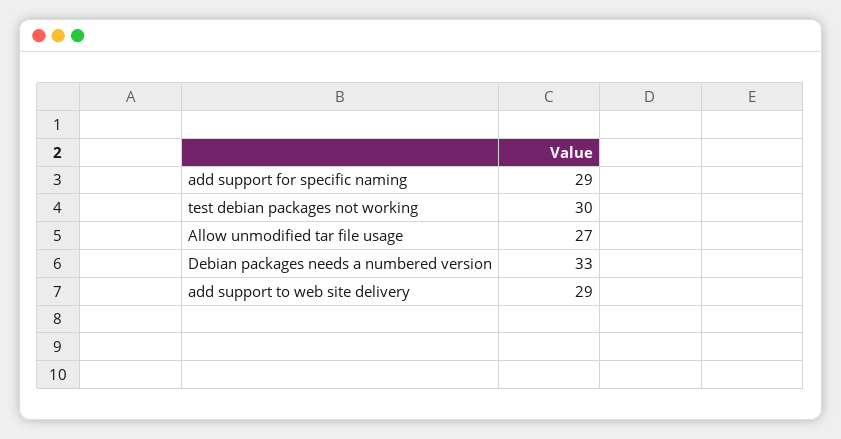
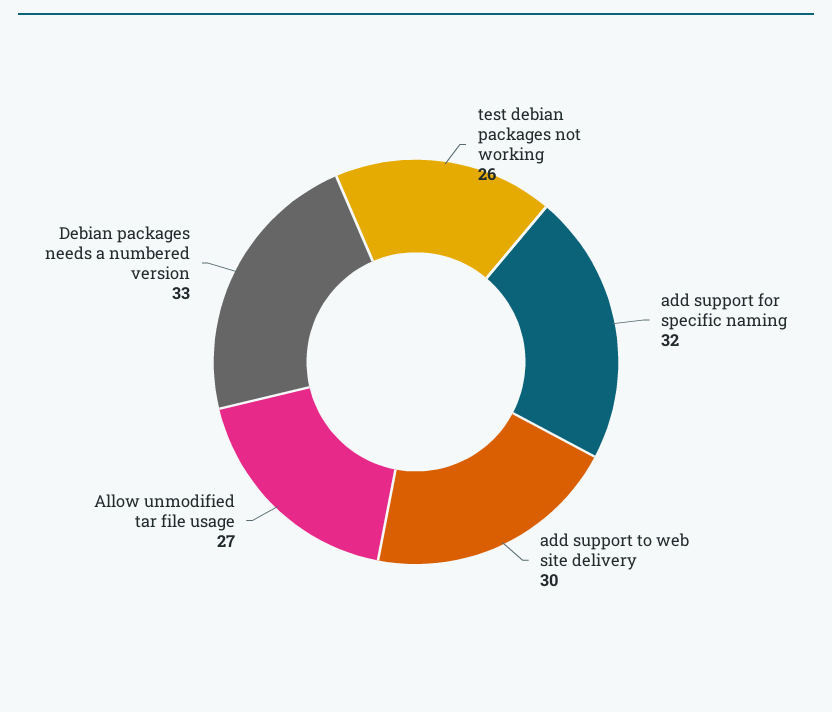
  {
-   "add support for specific naming": 29,
+   "add support for specific naming": 32,
-   "test debian packages not working": 30,
+   "test debian packages not working": 26,
    "Allow unmodified tar file usage": 27,
    "Debian packages needs a numbered version": 33,
-   "add support to web site delivery": 29
+   "add support to web site delivery": 30
  }

